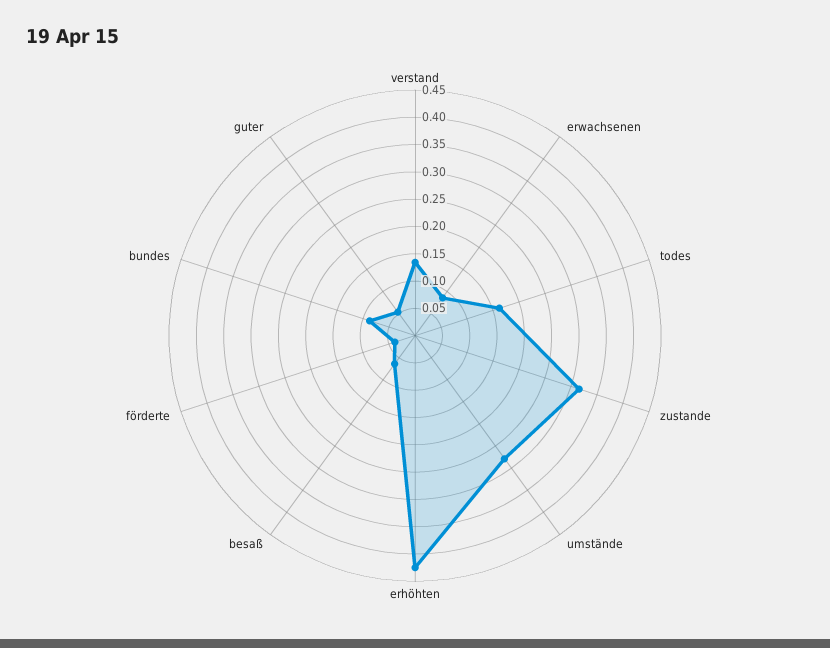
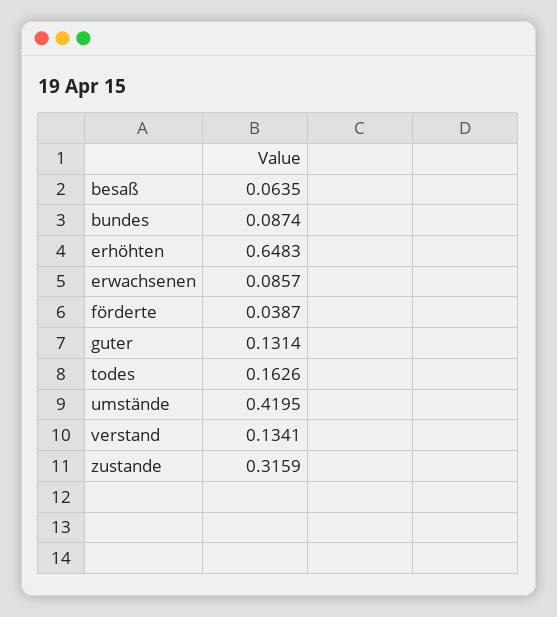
  {
    "verstand": 0.1341,
    "erwachsenen": 0.0857,
    "todes": 0.1626,
    "zustande": 0.3159,
-   "umstände": 0.275,
+   "umstände": 0.4195,
-   "erhöhten": 0.425,
+   "erhöhten": 0.6483,
    "besaß": 0.0635,
    "förderte": 0.0387,
    "bundes": 0.0874,
-   "guter": 0.05
+   "guter": 0.1314
  }

